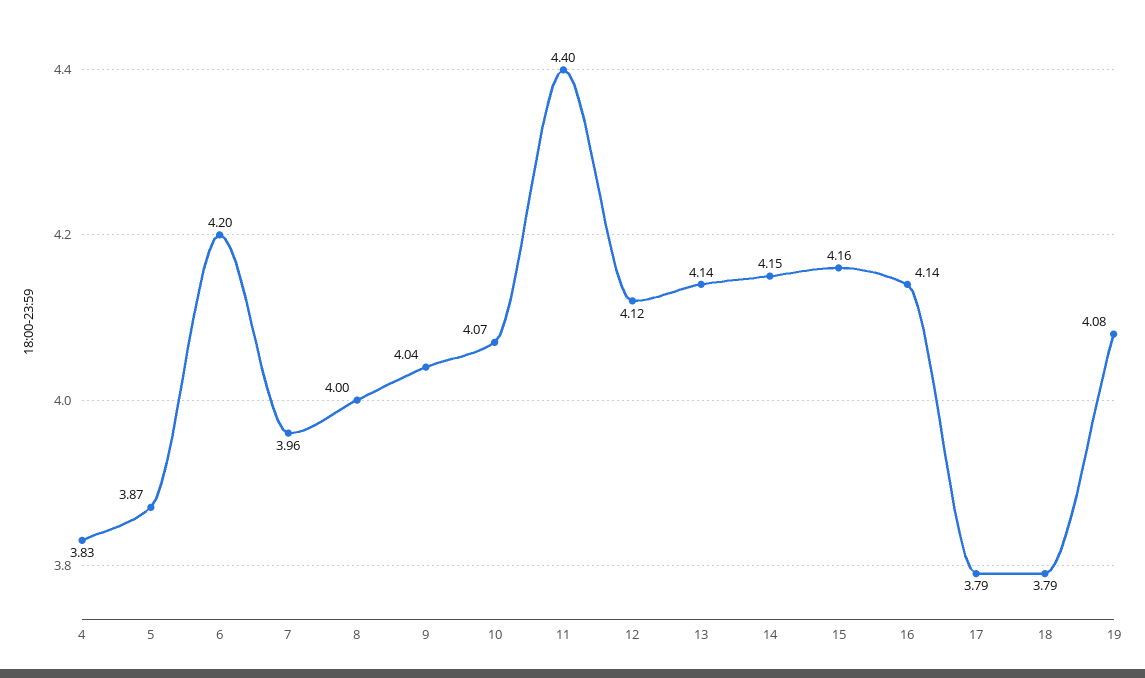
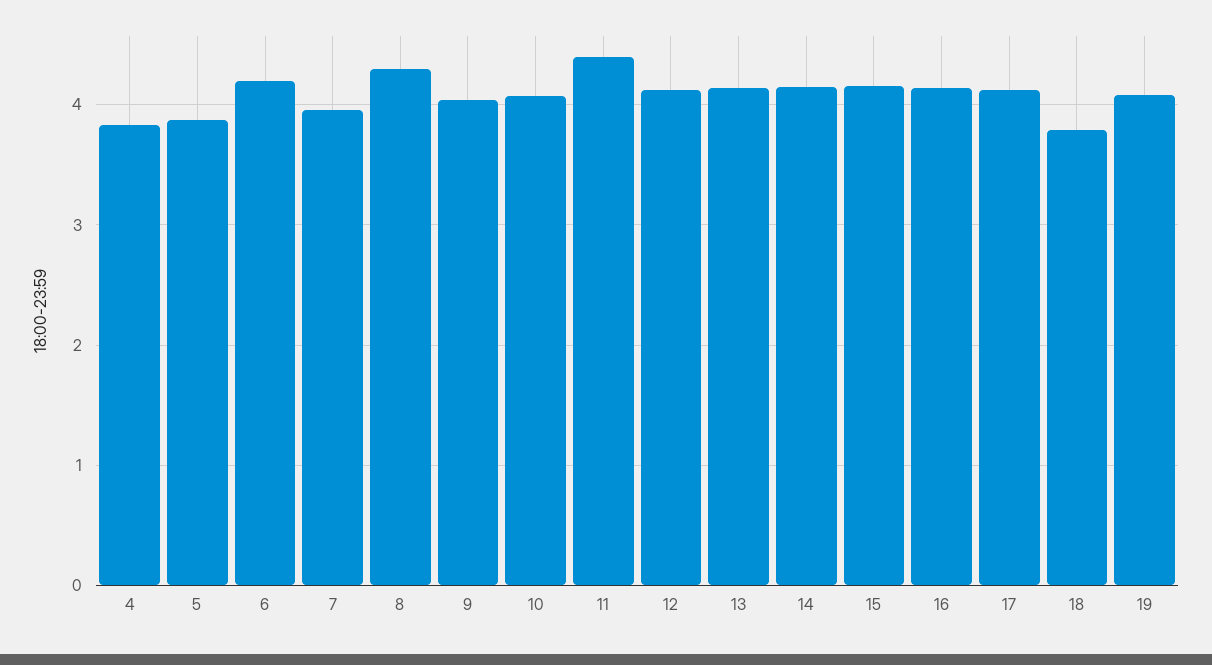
  {
    "4": 3.83,
    "5": 3.87,
    "6": 4.2,
    "7": 3.96,
-   "8": 4,
+   "8": 4.3,
    "9": 4.04,
    "10": 4.07,
    "11": 4.4,
    "12": 4.12,
    "13": 4.14,
    "14": 4.15,
    "15": 4.16,
    "16": 4.14,
-   "17": 3.79,
+   "17": 4.1,
    "18": 3.79,
    "19": 4.08
  }

